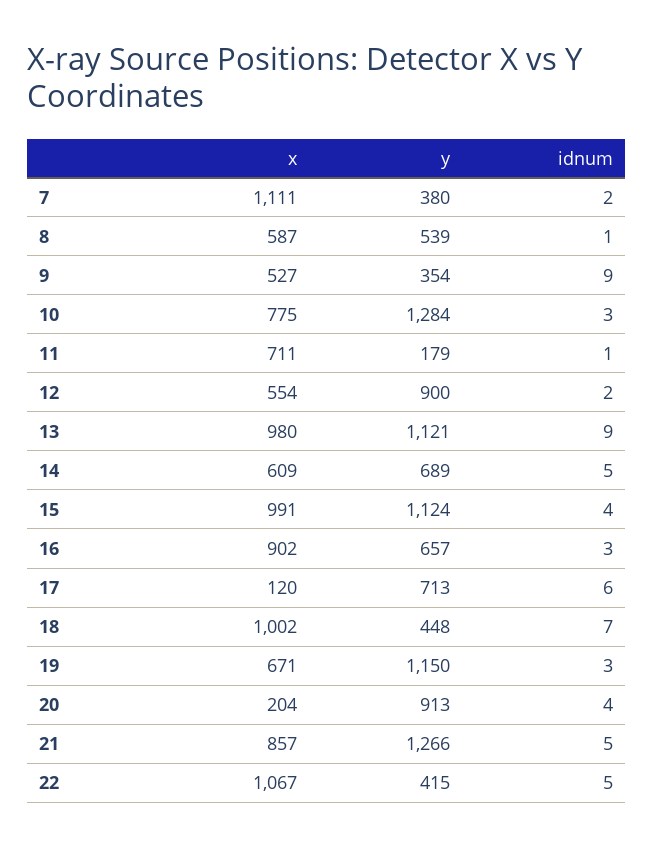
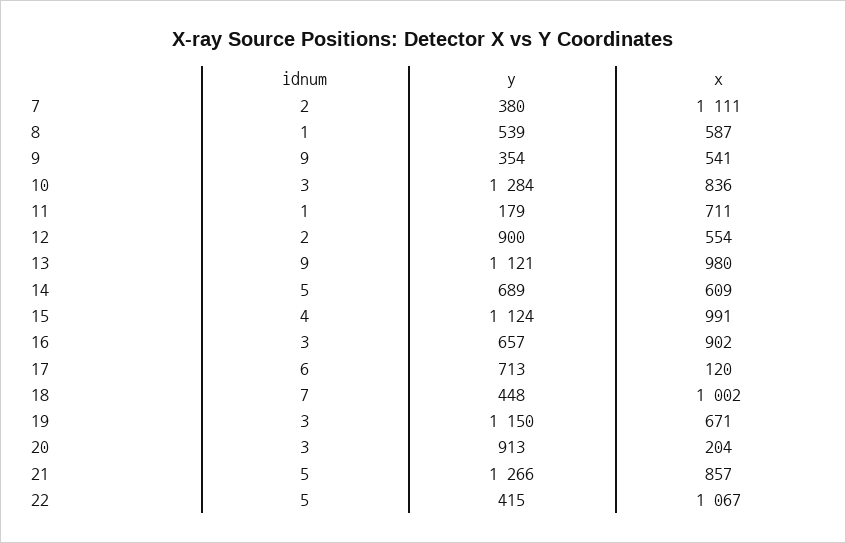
  {
    "x": {
      "7": 1111,
      "8": 587,
-     "9": 527,
+     "9": 541,
-     "10": 775,
+     "10": 836,
      "11": 711,
      "12": 554,
      "13": 980,
      "14": 609,
      "15": 991,
      "16": 902,
      "17": 120,
      "18": 1002,
      "19": 671,
      "20": 204,
      "21": 857,
      "22": 1067
    },
    "y": {
      "7": 380,
      "8": 539,
      "9": 354,
      "10": 1284,
      "11": 179,
      "12": 900,
      "13": 1121,
      "14": 689,
      "15": 1124,
      "16": 657,
      "17": 713,
      "18": 448,
      "19": 1150,
      "20": 913,
      "21": 1266,
      "22": 415
    },
    "idnum": {
      "7": 2,
      "8": 1,
      "9": 9,
      "10": 3,
      "11": 1,
      "12": 2,
      "13": 9,
      "14": 5,
      "15": 4,
      "16": 3,
      "17": 6,
      "18": 7,
      "19": 3,
-     "20": 4,
+     "20": 3,
      "21": 5,
      "22": 5
    }
  }

